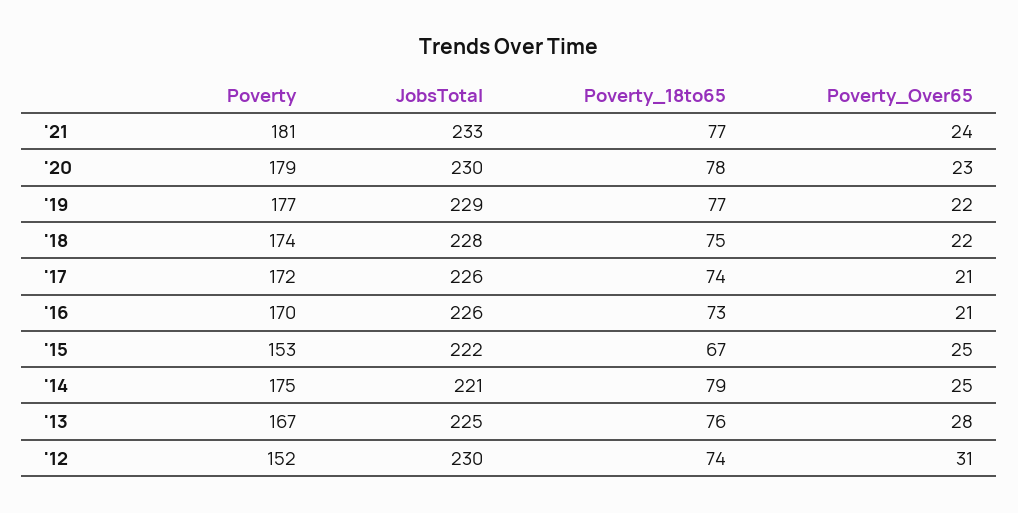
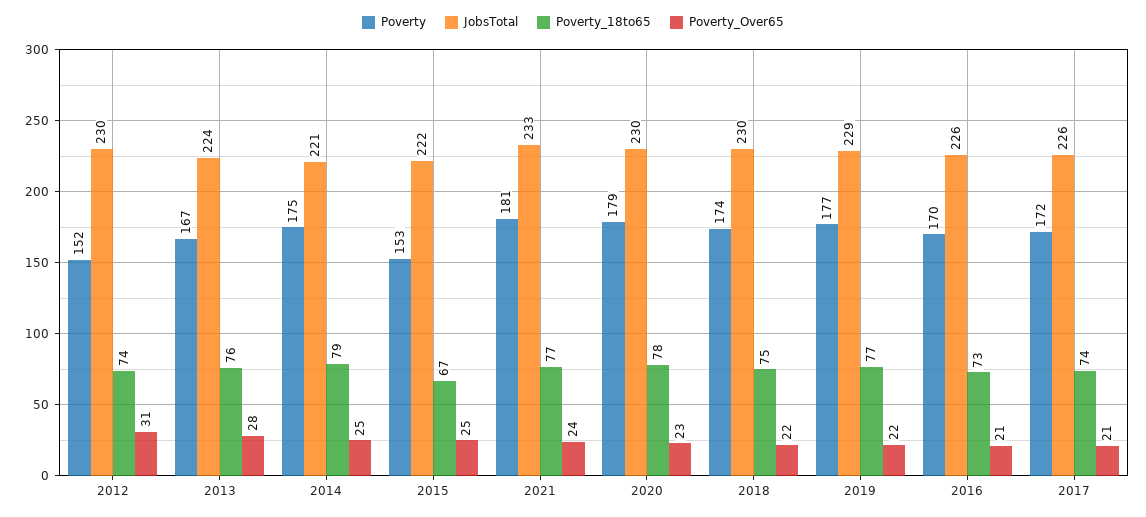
  {
    "Poverty": {
      "'21": 181,
      "'20": 179,
      "'19": 177,
      "'18": 174,
      "'17": 172,
      "'16": 170,
      "'15": 153,
      "'14": 175,
      "'13": 167,
      "'12": 152
    },
    "JobsTotal": {
      "'21": 233,
      "'20": 230,
      "'19": 229,
-     "'18": 228,
+     "'18": 230,
      "'17": 226,
      "'16": 226,
      "'15": 222,
      "'14": 221,
-     "'13": 225,
+     "'13": 224,
      "'12": 230
    },
    "Poverty_18to65": {
      "'21": 77,
      "'20": 78,
      "'19": 77,
      "'18": 75,
      "'17": 74,
      "'16": 73,
      "'15": 67,
      "'14": 79,
      "'13": 76,
      "'12": 74
    },
    "Poverty_Over65": {
      "'21": 24,
      "'20": 23,
      "'19": 22,
      "'18": 22,
      "'17": 21,
      "'16": 21,
      "'15": 25,
      "'14": 25,
      "'13": 28,
      "'12": 31
    }
  }

